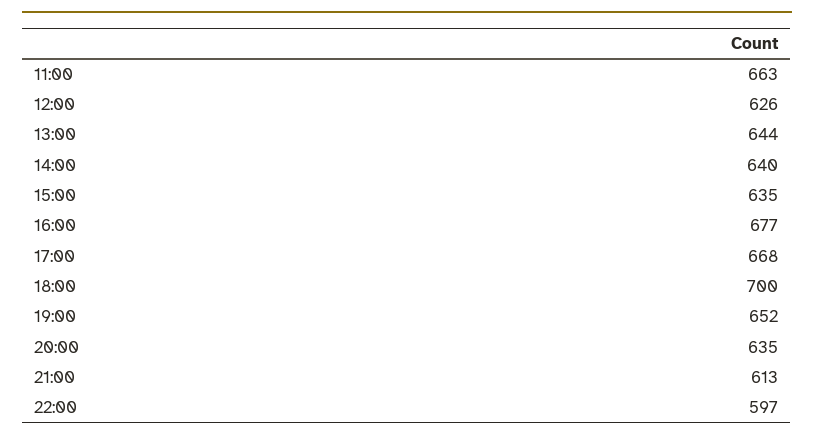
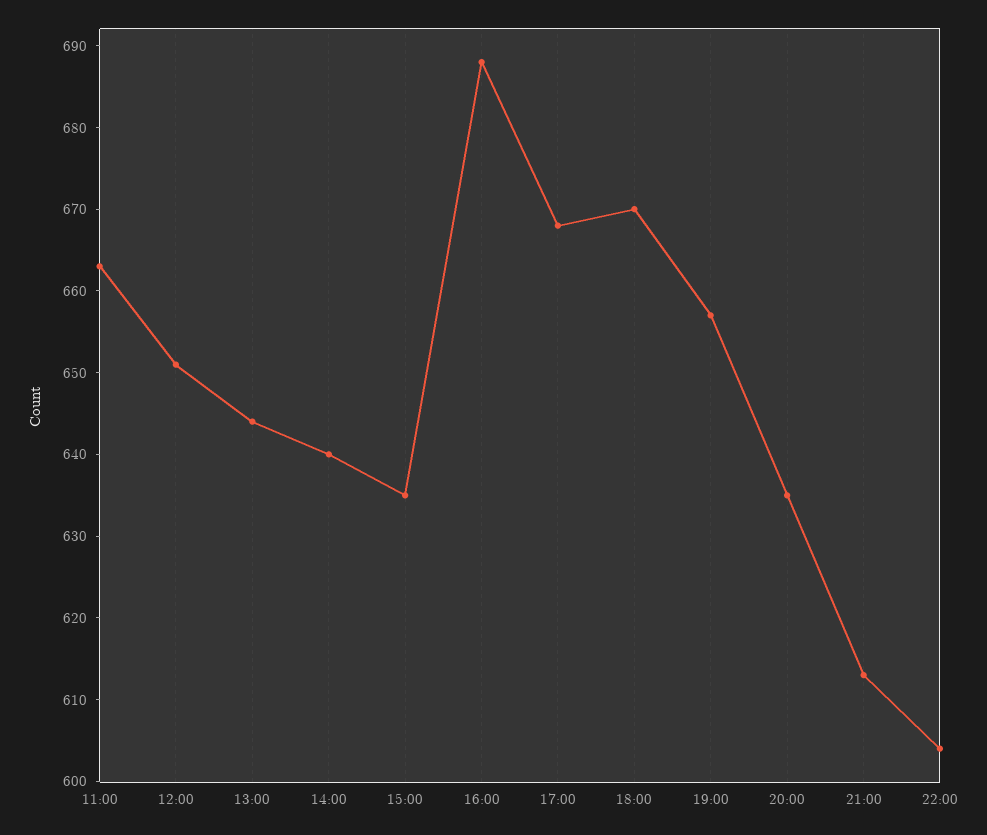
  {
    "11:00": 663,
-   "12:00": 626,
+   "12:00": 651,
    "13:00": 644,
    "14:00": 640,
    "15:00": 635,
-   "16:00": 677,
+   "16:00": 688,
    "17:00": 668,
-   "18:00": 700,
+   "18:00": 670,
-   "19:00": 652,
+   "19:00": 657,
    "20:00": 635,
    "21:00": 613,
-   "22:00": 597
+   "22:00": 604
  }

